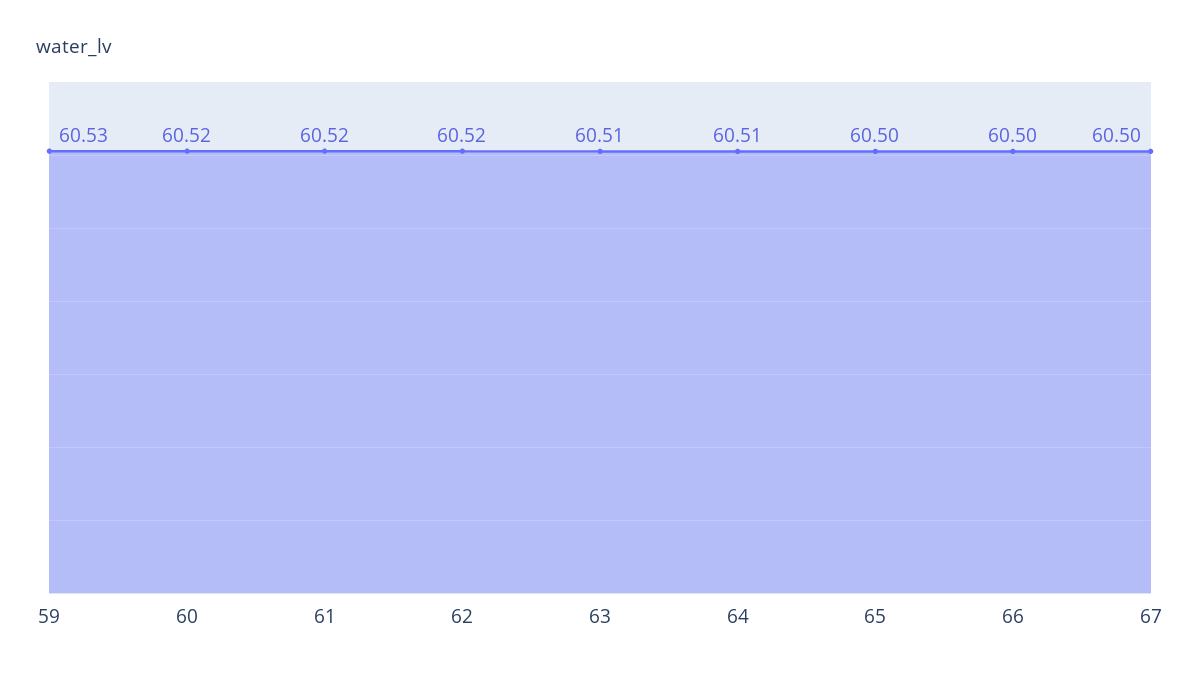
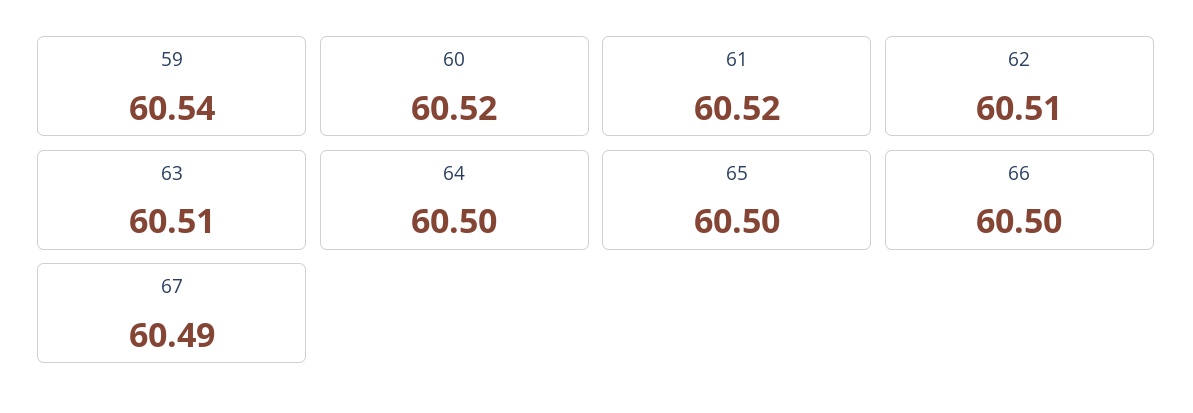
  {
-   "59": 60.53,
+   "59": 60.54,
    "60": 60.52,
    "61": 60.52,
-   "62": 60.52,
+   "62": 60.51,
    "63": 60.51,
-   "64": 60.51,
+   "64": 60.5,
    "65": 60.5,
    "66": 60.5,
-   "67": 60.5
+   "67": 60.49
  }

